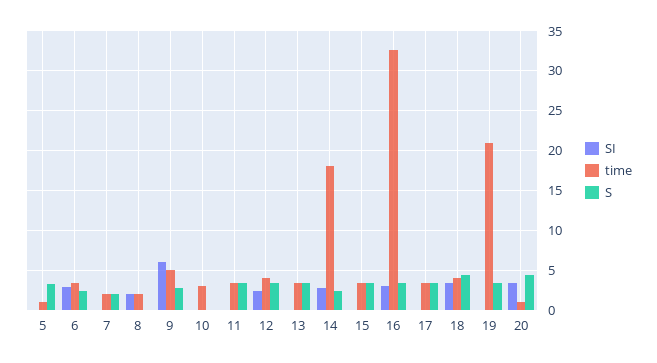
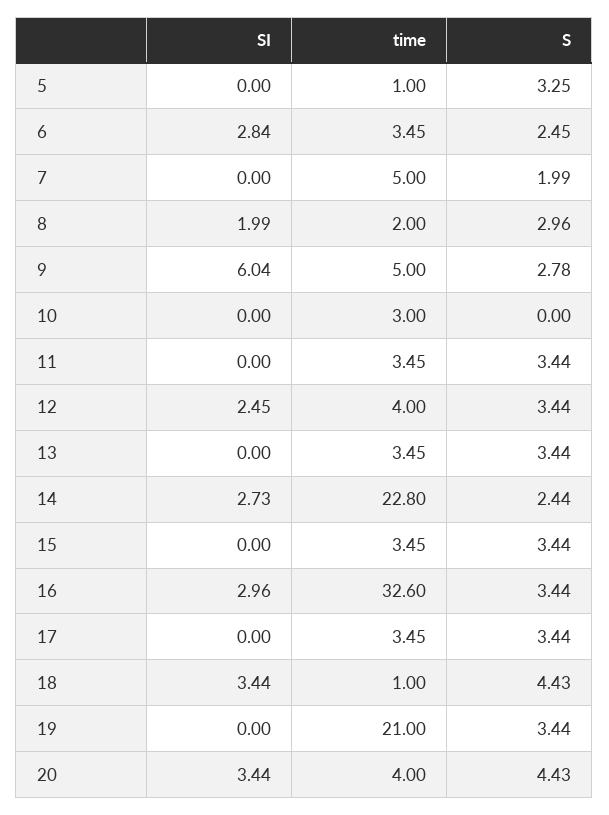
  {
    "SI": {
      "5": 0,
      "6": 2.84,
      "7": 0,
      "8": 1.99,
      "9": 6.04,
      "10": 0,
      "11": 0,
      "12": 2.45,
      "13": 0,
      "14": 2.73,
      "15": 0,
      "16": 2.96,
      "17": 0,
      "18": 3.44,
      "19": 0,
      "20": 3.44
    },
    "time": {
      "5": 1,
      "6": 3.45,
-     "7": 2,
+     "7": 5,
      "8": 2,
      "9": 5,
      "10": 3,
      "11": 3.45,
      "12": 4,
      "13": 3.45,
-     "14": 18,
+     "14": 22.8,
      "15": 3.45,
      "16": 32.6,
      "17": 3.45,
-     "18": 4,
+     "18": 1,
      "19": 21,
-     "20": 1
+     "20": 4
    },
    "S": {
      "5": 3.25,
      "6": 2.45,
      "7": 1.99,
-     "8": 0,
+     "8": 2.96,
      "9": 2.78,
      "10": 0,
      "11": 3.44,
      "12": 3.44,
      "13": 3.44,
      "14": 2.44,
      "15": 3.44,
      "16": 3.44,
      "17": 3.44,
      "18": 4.43,
      "19": 3.44,
      "20": 4.43
    }
  }

